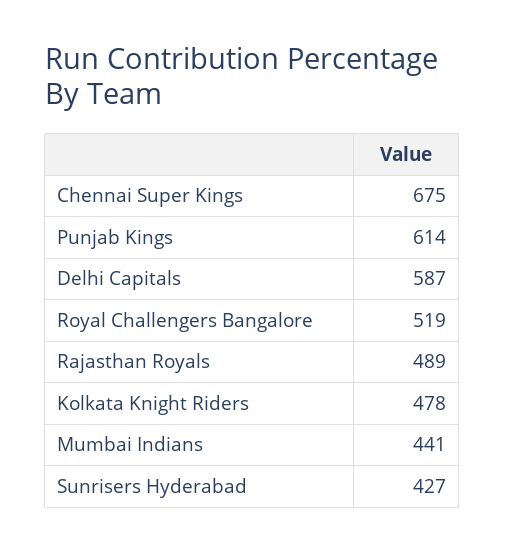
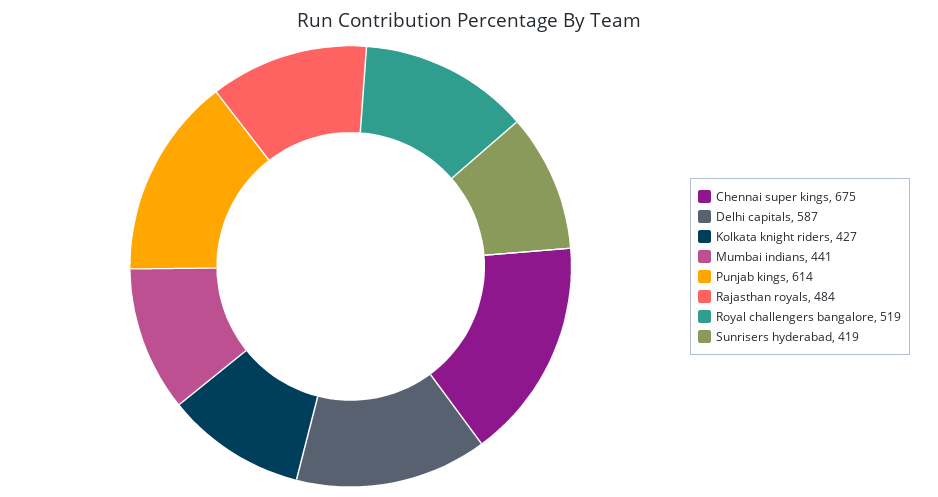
  {
    "Chennai Super Kings": 675,
    "Punjab Kings": 614,
    "Delhi Capitals": 587,
    "Royal Challengers Bangalore": 519,
-   "Rajasthan Royals": 489,
+   "Rajasthan Royals": 484,
-   "Kolkata Knight Riders": 478,
+   "Kolkata Knight Riders": 427,
    "Mumbai Indians": 441,
-   "Sunrisers Hyderabad": 427
+   "Sunrisers Hyderabad": 419
  }

